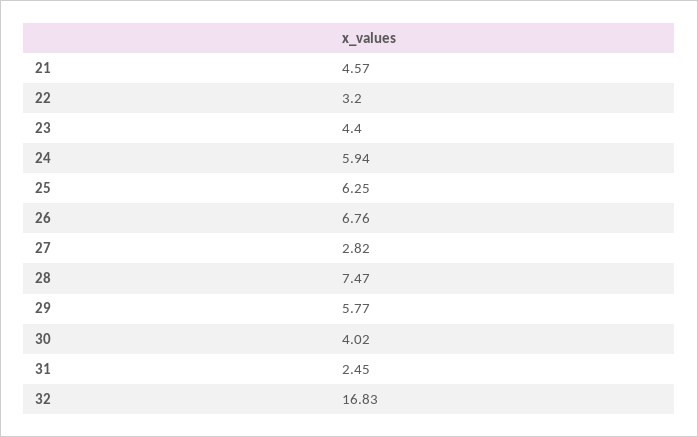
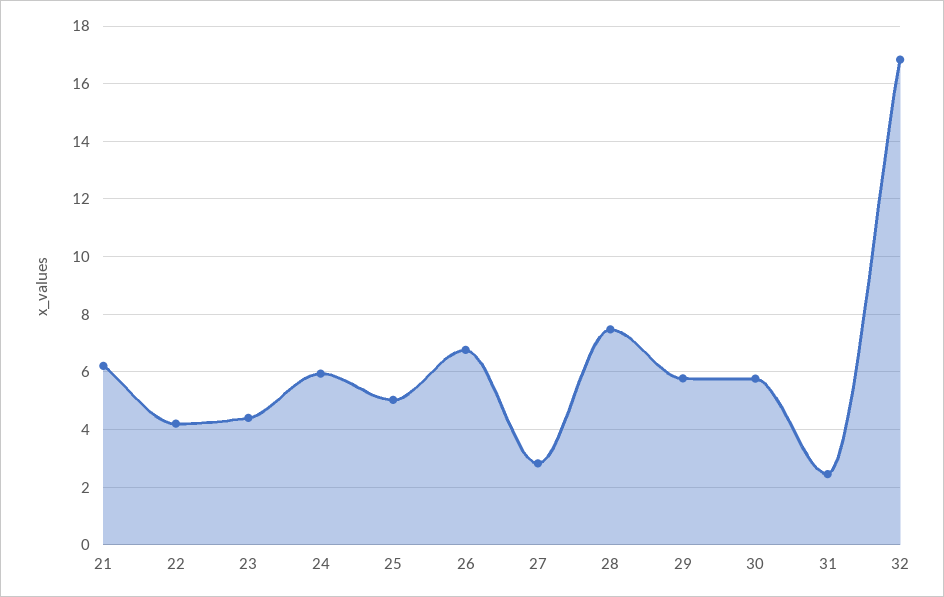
  {
-   "21": 4.57,
+   "21": 6.25,
-   "22": 3.2,
+   "22": 4.25,
    "23": 4.4,
    "24": 5.94,
-   "25": 6.25,
+   "25": 5,
    "26": 6.76,
    "27": 2.82,
    "28": 7.47,
    "29": 5.77,
-   "30": 4.02,
+   "30": 5.75,
    "31": 2.45,
    "32": 16.83
  }

